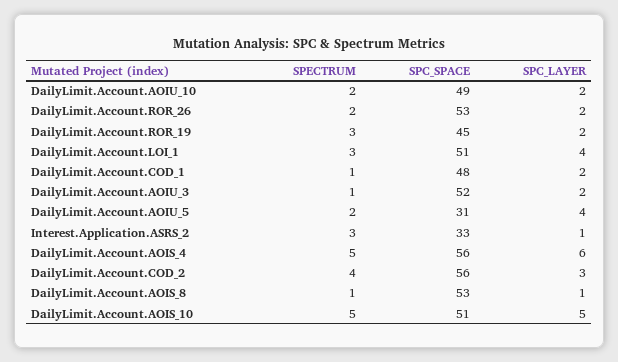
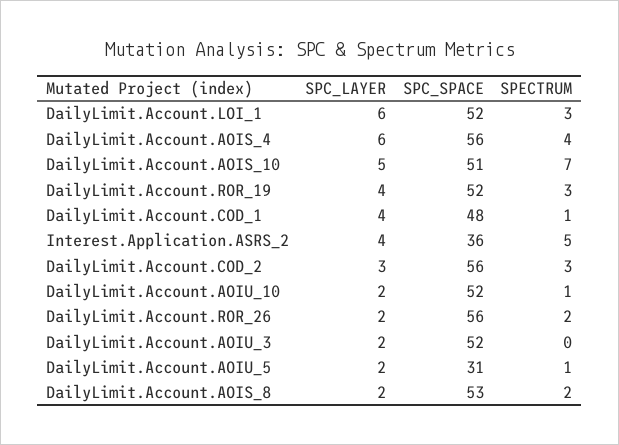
  {
    "SPECTRUM": {
-     "DailyLimit.Account.AOIU_10": 2,
+     "DailyLimit.Account.AOIU_10": 1,
      "DailyLimit.Account.ROR_26": 2,
      "DailyLimit.Account.ROR_19": 3,
      "DailyLimit.Account.LOI_1": 3,
      "DailyLimit.Account.COD_1": 1,
-     "DailyLimit.Account.AOIU_3": 1,
+     "DailyLimit.Account.AOIU_3": 0,
-     "DailyLimit.Account.AOIU_5": 2,
+     "DailyLimit.Account.AOIU_5": 1,
-     "Interest.Application.ASRS_2": 3,
+     "Interest.Application.ASRS_2": 5,
-     "DailyLimit.Account.AOIS_4": 5,
+     "DailyLimit.Account.AOIS_4": 4,
-     "DailyLimit.Account.COD_2": 4,
+     "DailyLimit.Account.COD_2": 3,
-     "DailyLimit.Account.AOIS_8": 1,
+     "DailyLimit.Account.AOIS_8": 2,
-     "DailyLimit.Account.AOIS_10": 5
+     "DailyLimit.Account.AOIS_10": 7
    },
    "SPC_SPACE": {
-     "DailyLimit.Account.AOIU_10": 49,
+     "DailyLimit.Account.AOIU_10": 52,
-     "DailyLimit.Account.ROR_26": 53,
+     "DailyLimit.Account.ROR_26": 56,
-     "DailyLimit.Account.ROR_19": 45,
+     "DailyLimit.Account.ROR_19": 52,
-     "DailyLimit.Account.LOI_1": 51,
+     "DailyLimit.Account.LOI_1": 52,
      "DailyLimit.Account.COD_1": 48,
      "DailyLimit.Account.AOIU_3": 52,
      "DailyLimit.Account.AOIU_5": 31,
-     "Interest.Application.ASRS_2": 33,
+     "Interest.Application.ASRS_2": 36,
      "DailyLimit.Account.AOIS_4": 56,
      "DailyLimit.Account.COD_2": 56,
      "DailyLimit.Account.AOIS_8": 53,
      "DailyLimit.Account.AOIS_10": 51
    },
    "SPC_LAYER": {
      "DailyLimit.Account.AOIU_10": 2,
      "DailyLimit.Account.ROR_26": 2,
-     "DailyLimit.Account.ROR_19": 2,
+     "DailyLimit.Account.ROR_19": 4,
-     "DailyLimit.Account.LOI_1": 4,
+     "DailyLimit.Account.LOI_1": 6,
-     "DailyLimit.Account.COD_1": 2,
+     "DailyLimit.Account.COD_1": 4,
      "DailyLimit.Account.AOIU_3": 2,
-     "DailyLimit.Account.AOIU_5": 4,
+     "DailyLimit.Account.AOIU_5": 2,
-     "Interest.Application.ASRS_2": 1,
+     "Interest.Application.ASRS_2": 4,
      "DailyLimit.Account.AOIS_4": 6,
      "DailyLimit.Account.COD_2": 3,
-     "DailyLimit.Account.AOIS_8": 1,
+     "DailyLimit.Account.AOIS_8": 2,
      "DailyLimit.Account.AOIS_10": 5
    }
  }

